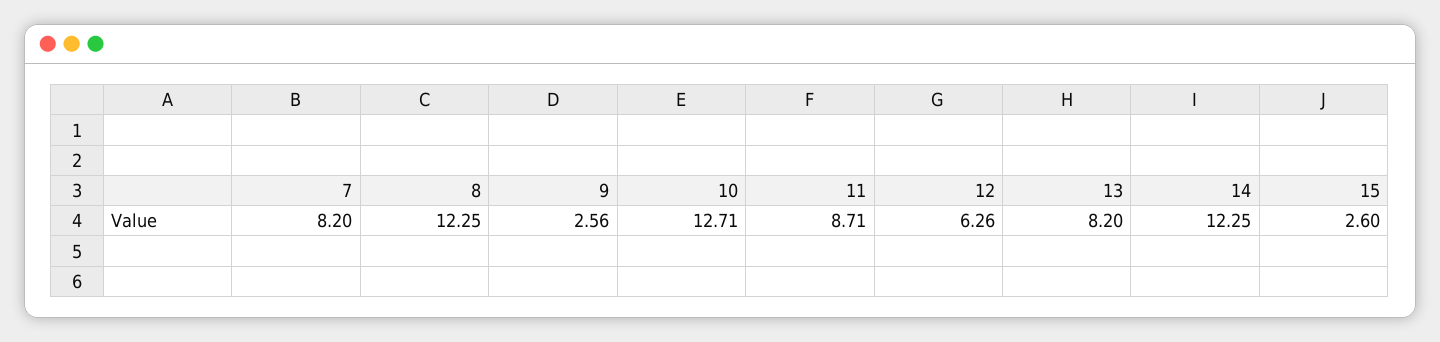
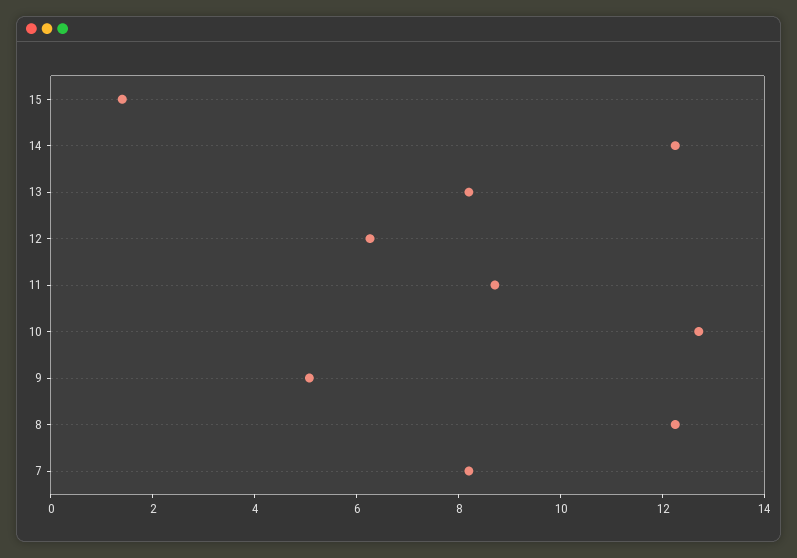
  {
    "7": 8.2,
    "8": 12.25,
-   "9": 2.56,
+   "9": 5,
    "10": 12.71,
    "11": 8.71,
    "12": 6.26,
    "13": 8.2,
    "14": 12.25,
-   "15": 2.6
+   "15": 1.5
  }

